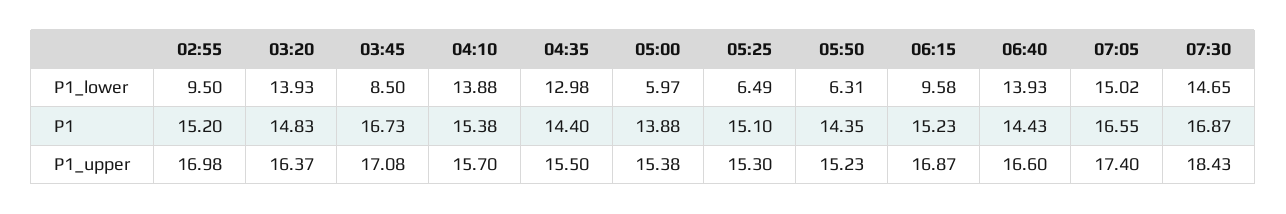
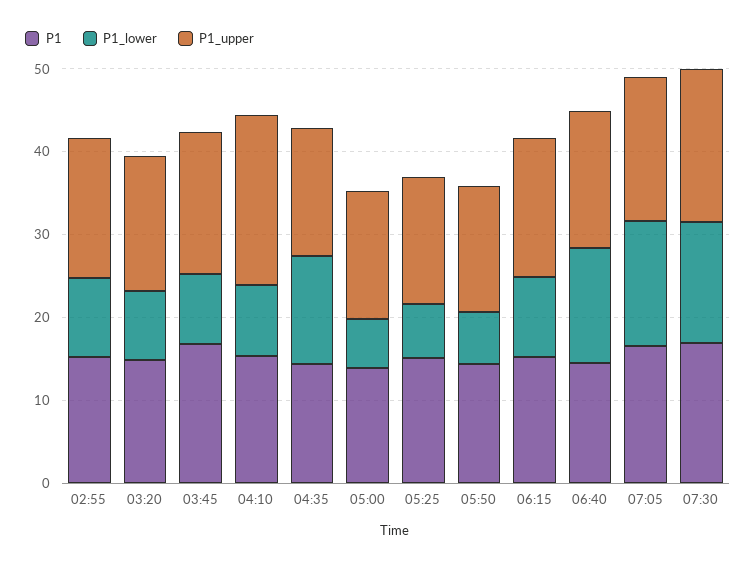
  {
    "P1_lower": {
      "02:55": 9.5,
-     "03:20": 13.93,
+     "03:20": 8,
      "03:45": 8.5,
-     "04:10": 13.88,
+     "04:10": 8,
      "04:35": 12.98,
      "05:00": 5.97,
      "05:25": 6.49,
      "05:50": 6.31,
      "06:15": 9.58,
      "06:40": 13.93,
      "07:05": 15.02,
      "07:30": 14.65
    },
    "P1": {
      "02:55": 15.2,
      "03:20": 14.83,
      "03:45": 16.73,
      "04:10": 15.38,
      "04:35": 14.4,
      "05:00": 13.88,
      "05:25": 15.1,
      "05:50": 14.35,
      "06:15": 15.23,
      "06:40": 14.43,
      "07:05": 16.55,
      "07:30": 16.87
    },
    "P1_upper": {
      "02:55": 16.98,
      "03:20": 16.37,
      "03:45": 17.08,
-     "04:10": 15.7,
+     "04:10": 20,
      "04:35": 15.5,
      "05:00": 15.38,
      "05:25": 15.3,
      "05:50": 15.23,
      "06:15": 16.87,
      "06:40": 16.6,
      "07:05": 17.4,
      "07:30": 18.43
    }
  }

